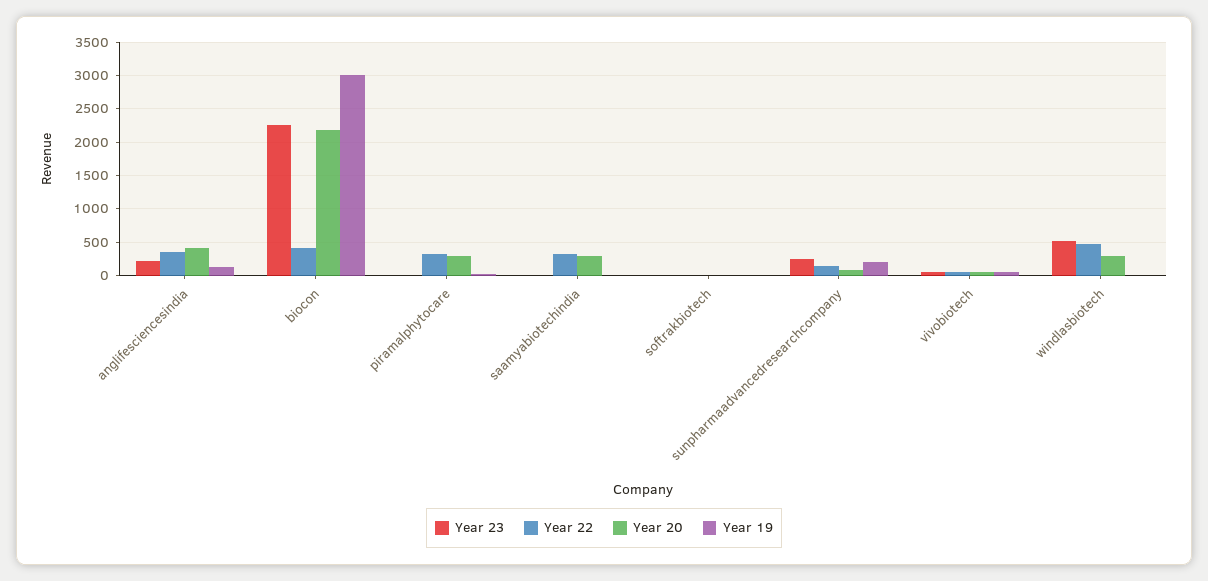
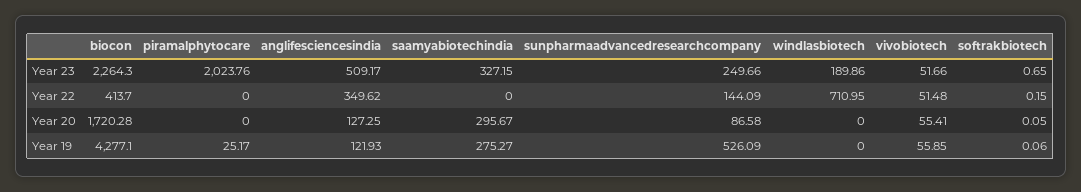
  {
    "Year 23": {
-     "anglifesciencesindia": 200,
+     "anglifesciencesindia": 509.17,
      "biocon": 2264.3,
-     "piramalphytocare": 0,
+     "piramalphytocare": 2023.76,
-     "saamyabiotechindia": 0,
+     "saamyabiotechindia": 327.15,
      "softrakbiotech": 0.65,
      "sunpharmaadvancedresearchcompany": 249.66,
      "vivobiotech": 51.66,
-     "windlasbiotech": 500
+     "windlasbiotech": 189.86
    },
    "Year 22": {
      "anglifesciencesindia": 349.62,
      "biocon": 413.7,
-     "piramalphytocare": 300,
+     "piramalphytocare": 0,
-     "saamyabiotechindia": 300,
+     "saamyabiotechindia": 0,
      "softrakbiotech": 0.15,
      "sunpharmaadvancedresearchcompany": 144.09,
      "vivobiotech": 51.48,
-     "windlasbiotech": 500
+     "windlasbiotech": 710.95
    },
    "Year 20": {
-     "anglifesciencesindia": 400,
+     "anglifesciencesindia": 127.25,
-     "biocon": 2200,
+     "biocon": 1720.28,
-     "piramalphytocare": 300,
+     "piramalphytocare": 0,
      "saamyabiotechindia": 295.67,
      "softrakbiotech": 0.05,
      "sunpharmaadvancedresearchcompany": 86.58,
      "vivobiotech": 55.41,
-     "windlasbiotech": 300
+     "windlasbiotech": 0
    },
    "Year 19": {
      "anglifesciencesindia": 121.93,
-     "biocon": 3000,
+     "biocon": 4277.1,
      "piramalphytocare": 25.17,
-     "saamyabiotechindia": 0,
+     "saamyabiotechindia": 275.27,
      "softrakbiotech": 0.06,
-     "sunpharmaadvancedresearchcompany": 200,
+     "sunpharmaadvancedresearchcompany": 526.09,
      "vivobiotech": 55.85,
      "windlasbiotech": 0
    }
  }

